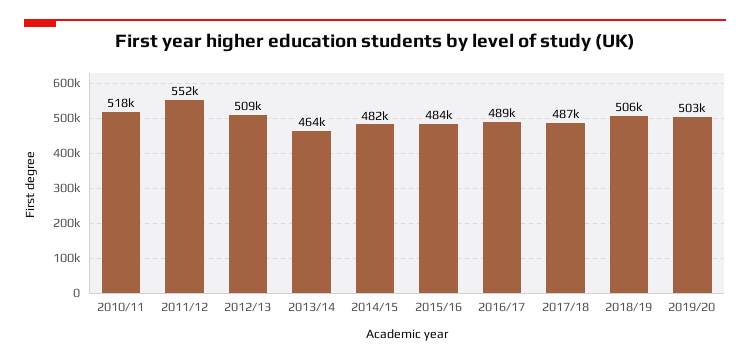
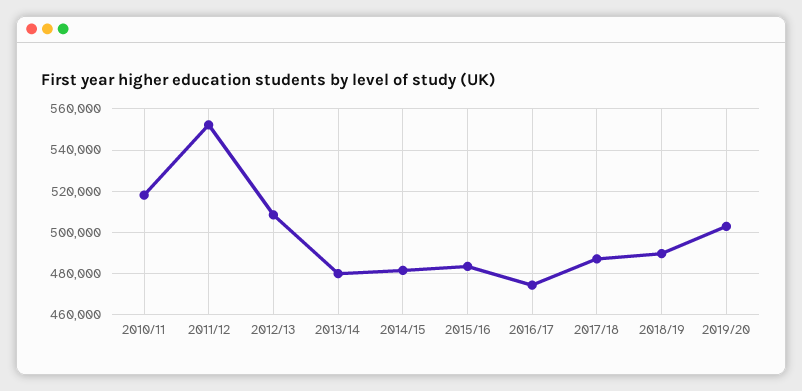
  {
    "2010/11": 518000,
    "2011/12": 552000,
    "2012/13": 509000,
-   "2013/14": 464000,
+   "2013/14": 480000,
    "2014/15": 482000,
    "2015/16": 484000,
-   "2016/17": 489000,
+   "2016/17": 475000,
    "2017/18": 487000,
-   "2018/19": 506000,
+   "2018/19": 490000,
    "2019/20": 503000
  }

